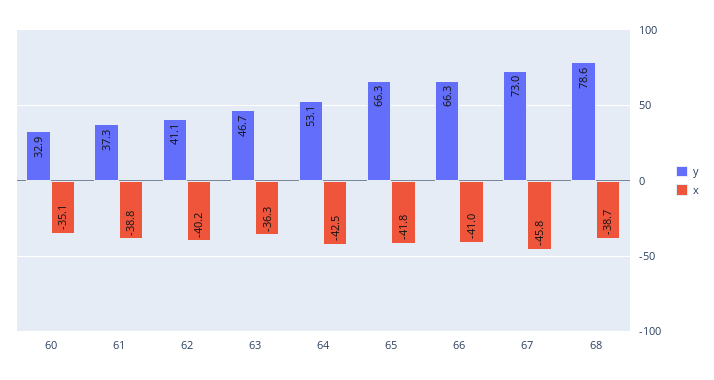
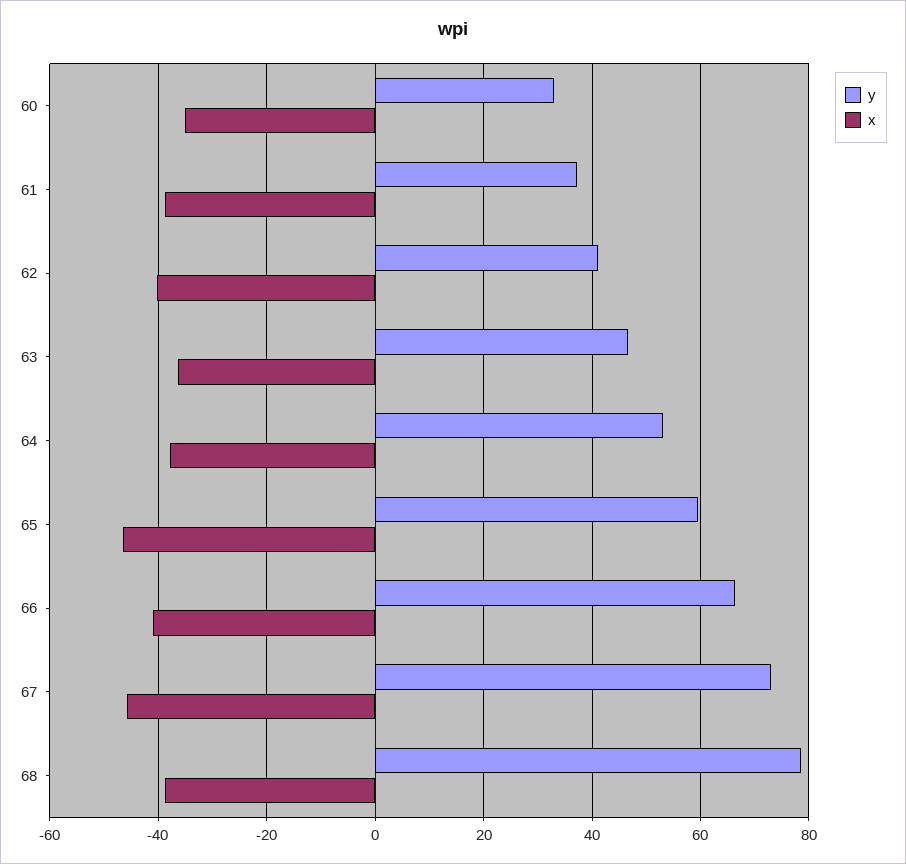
  {
    "y": {
      "60": 32.9,
      "61": 37.3,
      "62": 41.1,
      "63": 46.7,
      "64": 53.1,
-     "65": 66.3,
+     "65": 60,
      "66": 66.3,
      "67": 73,
      "68": 78.6
    },
    "x": {
      "60": -35.1,
      "61": -38.8,
      "62": -40.2,
      "63": -36.3,
-     "64": -42.5,
+     "64": -38,
-     "65": -41.8,
+     "65": -46,
      "66": -41,
      "67": -45.8,
      "68": -38.7
    }
  }

